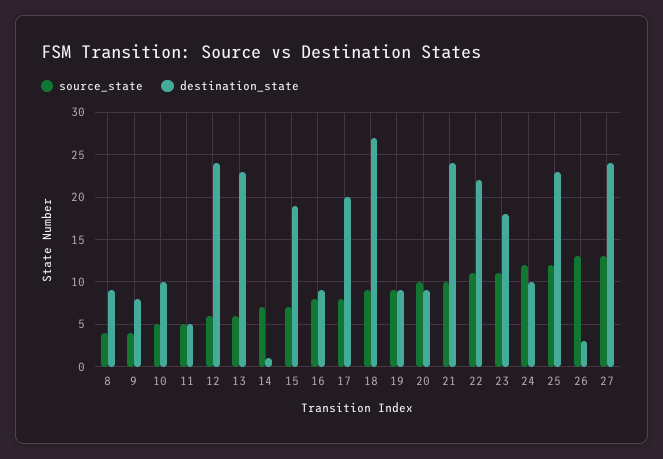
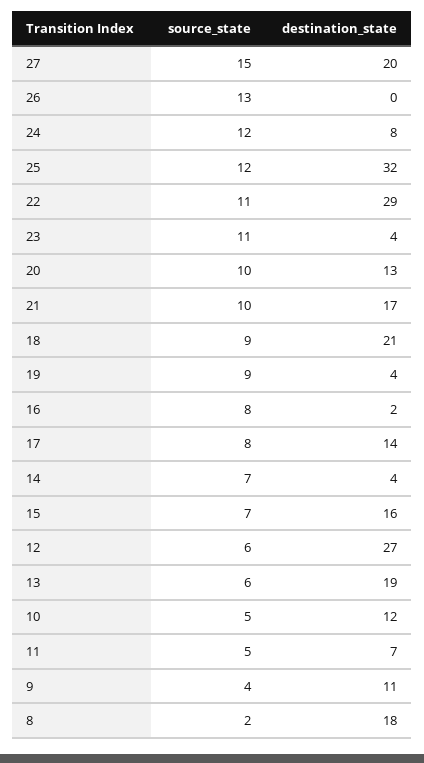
  {
    "source_state": {
-     "8": 4,
+     "8": 2,
      "9": 4,
      "10": 5,
      "11": 5,
      "12": 6,
      "13": 6,
      "14": 7,
      "15": 7,
      "16": 8,
      "17": 8,
      "18": 9,
      "19": 9,
      "20": 10,
      "21": 10,
      "22": 11,
      "23": 11,
      "24": 12,
      "25": 12,
      "26": 13,
-     "27": 13
+     "27": 15
    },
    "destination_state": {
-     "8": 9,
+     "8": 18,
-     "9": 8,
+     "9": 11,
-     "10": 10,
+     "10": 12,
-     "11": 5,
+     "11": 7,
-     "12": 24,
+     "12": 27,
-     "13": 23,
+     "13": 19,
-     "14": 1,
+     "14": 4,
-     "15": 19,
+     "15": 16,
-     "16": 9,
+     "16": 2,
-     "17": 20,
+     "17": 14,
-     "18": 27,
+     "18": 21,
-     "19": 9,
+     "19": 4,
-     "20": 9,
+     "20": 13,
-     "21": 24,
+     "21": 17,
-     "22": 22,
+     "22": 29,
-     "23": 18,
+     "23": 4,
-     "24": 10,
+     "24": 8,
-     "25": 23,
+     "25": 32,
-     "26": 3,
+     "26": 0,
-     "27": 24
+     "27": 20
    }
  }

